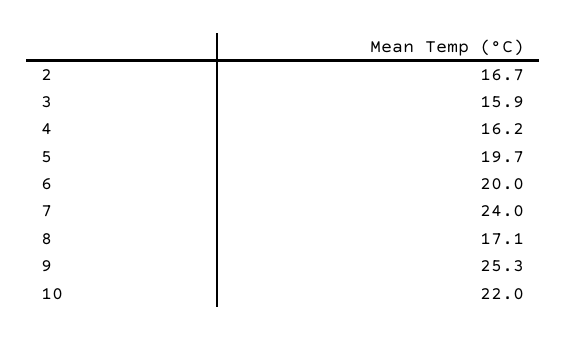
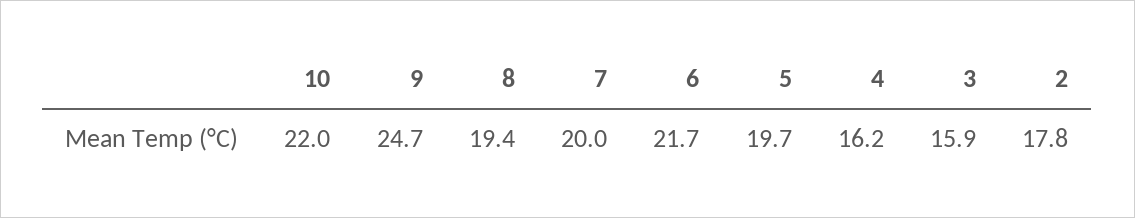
  {
-   "2": 16.7,
+   "2": 17.8,
    "3": 15.9,
    "4": 16.2,
    "5": 19.7,
-   "6": 20,
+   "6": 21.7,
-   "7": 24,
+   "7": 20,
-   "8": 17.1,
+   "8": 19.4,
-   "9": 25.3,
+   "9": 24.7,
    "10": 22
  }

